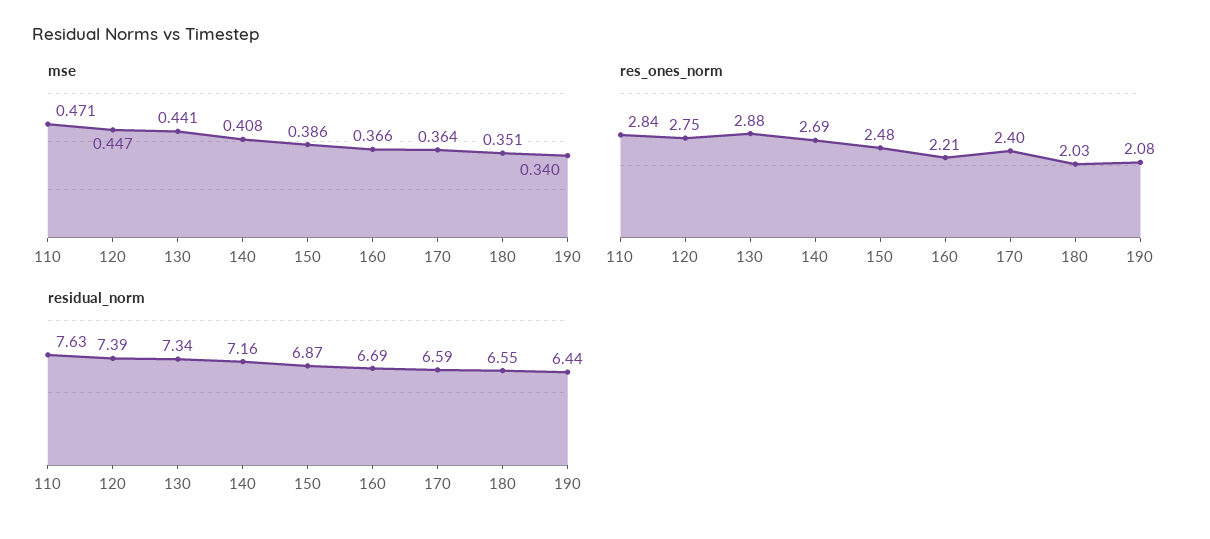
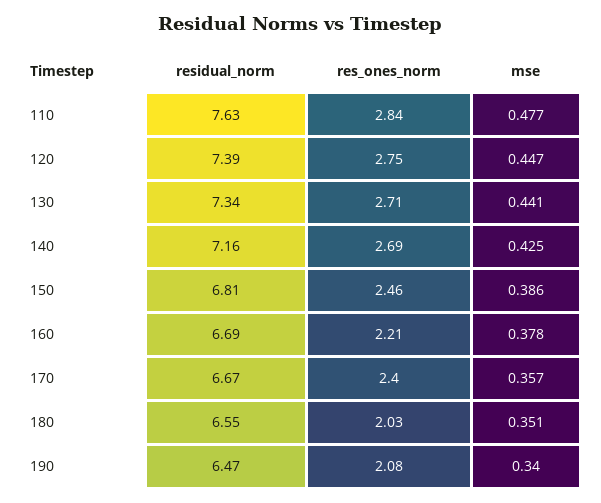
  {
    "mse": {
-     "110": 0.471,
+     "110": 0.477,
      "120": 0.447,
      "130": 0.441,
-     "140": 0.408,
+     "140": 0.425,
      "150": 0.386,
-     "160": 0.366,
+     "160": 0.378,
-     "170": 0.364,
+     "170": 0.357,
      "180": 0.351,
      "190": 0.34
    },
    "res_ones_norm": {
      "110": 2.84,
      "120": 2.75,
-     "130": 2.88,
+     "130": 2.71,
      "140": 2.69,
-     "150": 2.48,
+     "150": 2.46,
      "160": 2.21,
      "170": 2.4,
      "180": 2.03,
      "190": 2.08
    },
    "residual_norm": {
      "110": 7.63,
      "120": 7.39,
      "130": 7.34,
      "140": 7.16,
-     "150": 6.87,
+     "150": 6.81,
      "160": 6.69,
-     "170": 6.59,
+     "170": 6.67,
      "180": 6.55,
-     "190": 6.44
+     "190": 6.47
    }
  }

